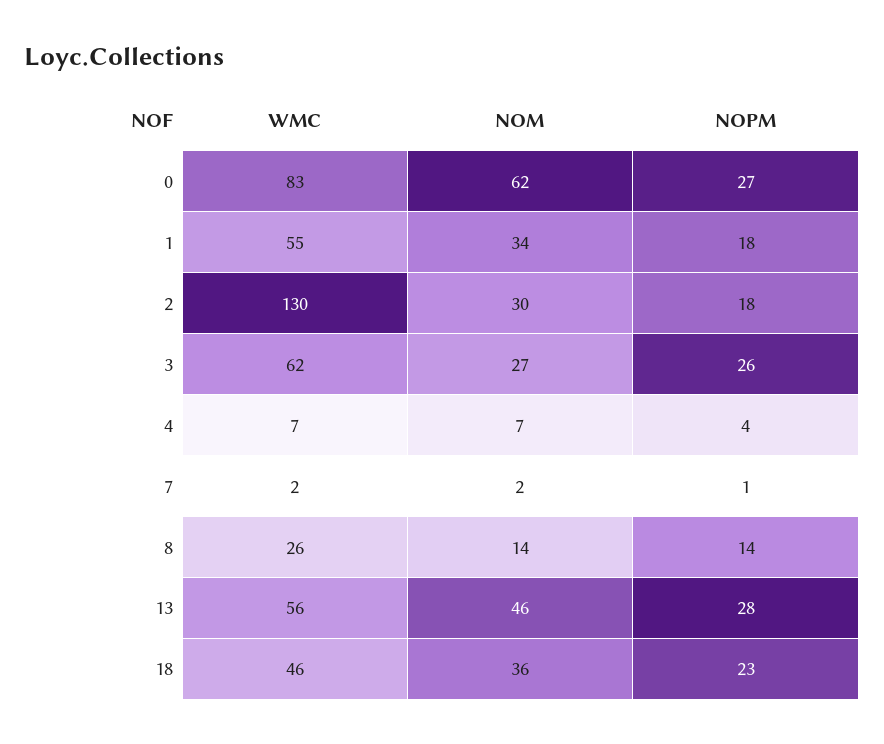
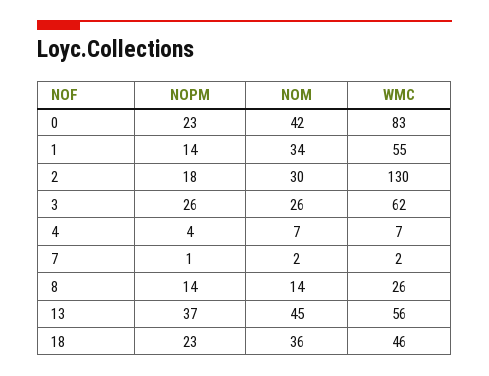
  {
    "WMC": {
      "0": 83,
      "1": 55,
      "2": 130,
      "3": 62,
      "4": 7,
      "7": 2,
      "8": 26,
      "13": 56,
      "18": 46
    },
    "NOM": {
-     "0": 62,
+     "0": 42,
      "1": 34,
      "2": 30,
-     "3": 27,
+     "3": 26,
      "4": 7,
      "7": 2,
      "8": 14,
-     "13": 46,
+     "13": 45,
      "18": 36
    },
    "NOPM": {
-     "0": 27,
+     "0": 23,
-     "1": 18,
+     "1": 14,
      "2": 18,
      "3": 26,
      "4": 4,
      "7": 1,
      "8": 14,
-     "13": 28,
+     "13": 37,
      "18": 23
    }
  }

